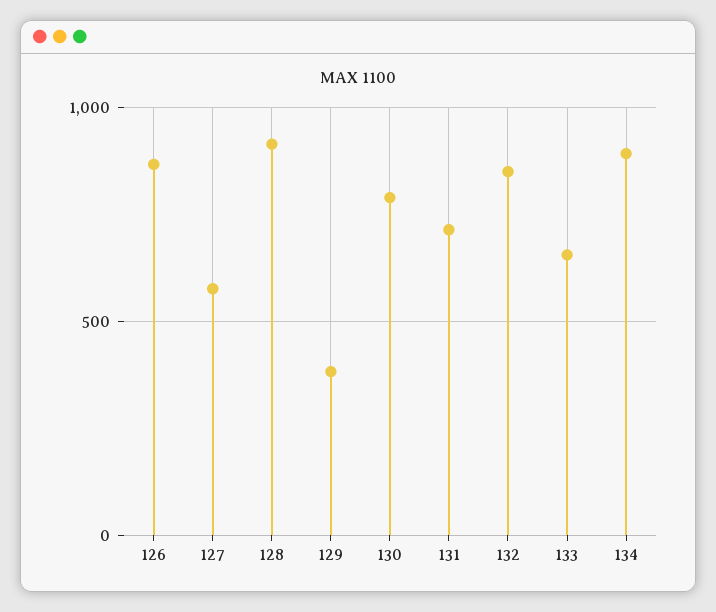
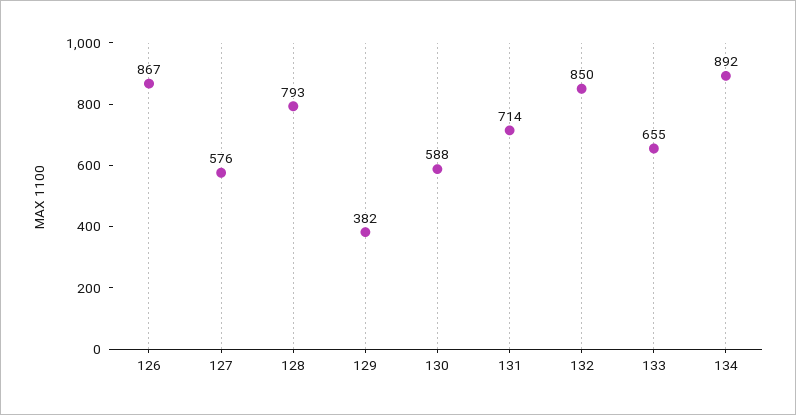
  {
    "126": 867,
    "127": 576,
-   "128": 900,
+   "128": 793,
    "129": 382,
-   "130": 800,
+   "130": 588,
    "131": 714,
    "132": 850,
    "133": 655,
    "134": 892
  }

